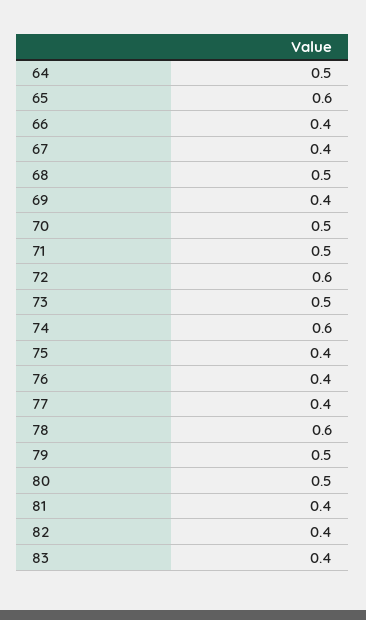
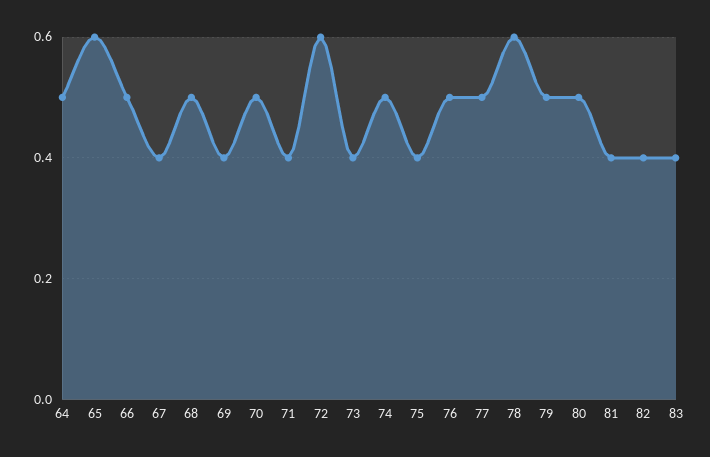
  {
    "64": 0.5,
    "65": 0.6,
-   "66": 0.4,
+   "66": 0.5,
    "67": 0.4,
    "68": 0.5,
    "69": 0.4,
    "70": 0.5,
-   "71": 0.5,
+   "71": 0.4,
    "72": 0.6,
-   "73": 0.5,
+   "73": 0.4,
-   "74": 0.6,
+   "74": 0.5,
    "75": 0.4,
-   "76": 0.4,
+   "76": 0.5,
-   "77": 0.4,
+   "77": 0.5,
    "78": 0.6,
    "79": 0.5,
    "80": 0.5,
    "81": 0.4,
    "82": 0.4,
    "83": 0.4
  }

